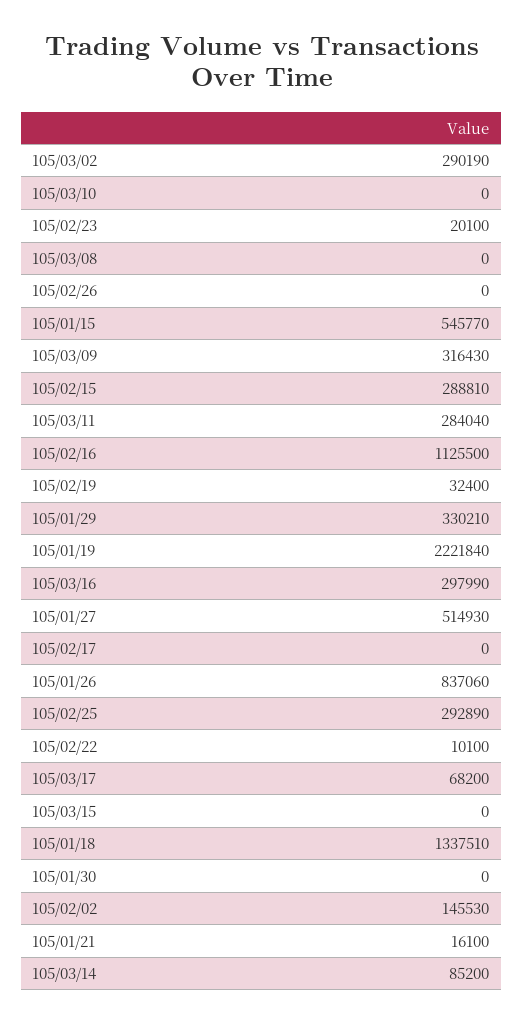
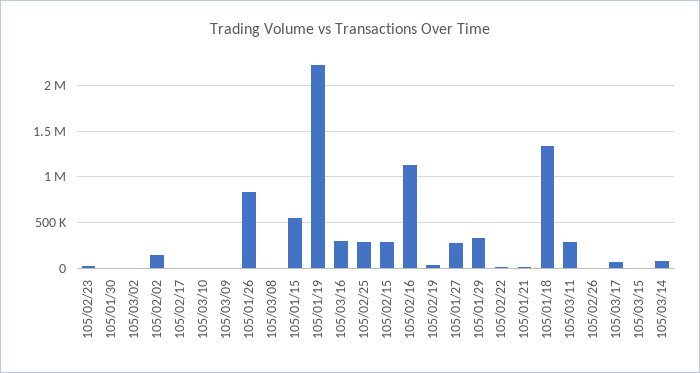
  {
-   "105/03/02": 290190,
+   "105/03/02": 0,
    "105/03/10": 0,
    "105/02/23": 20100,
    "105/03/08": 0,
    "105/02/26": 0,
    "105/01/15": 545770,
-   "105/03/09": 316430,
+   "105/03/09": 0,
    "105/02/15": 288810,
    "105/03/11": 284040,
    "105/02/16": 1125500,
    "105/02/19": 32400,
    "105/01/29": 330210,
    "105/01/19": 2221840,
    "105/03/16": 297990,
-   "105/01/27": 514930,
+   "105/01/27": 300000,
    "105/02/17": 0,
    "105/01/26": 837060,
    "105/02/25": 292890,
    "105/02/22": 10100,
    "105/03/17": 68200,
    "105/03/15": 0,
    "105/01/18": 1337510,
    "105/01/30": 0,
    "105/02/02": 145530,
    "105/01/21": 16100,
    "105/03/14": 85200
  }

